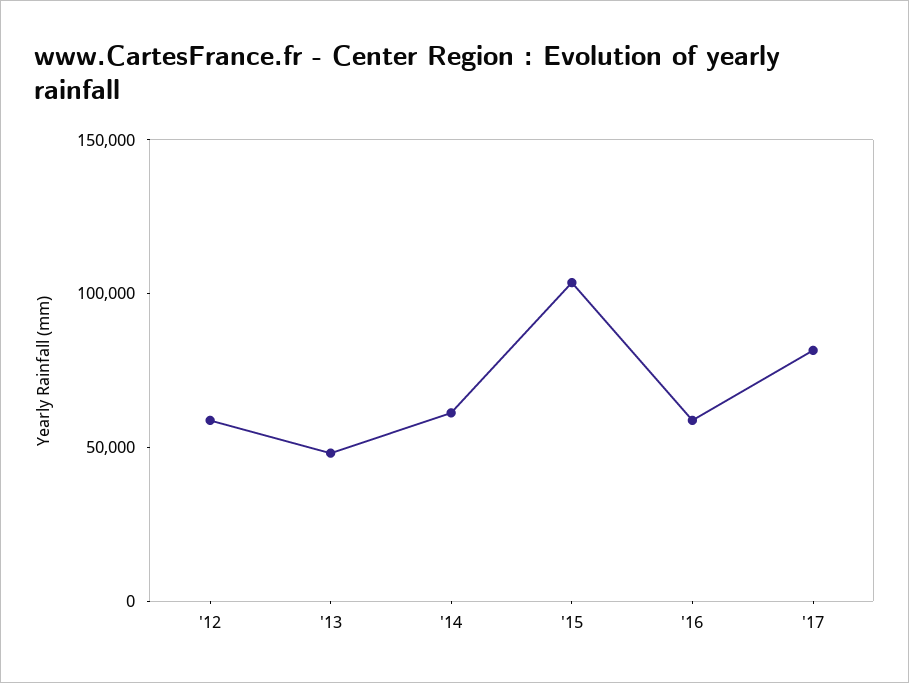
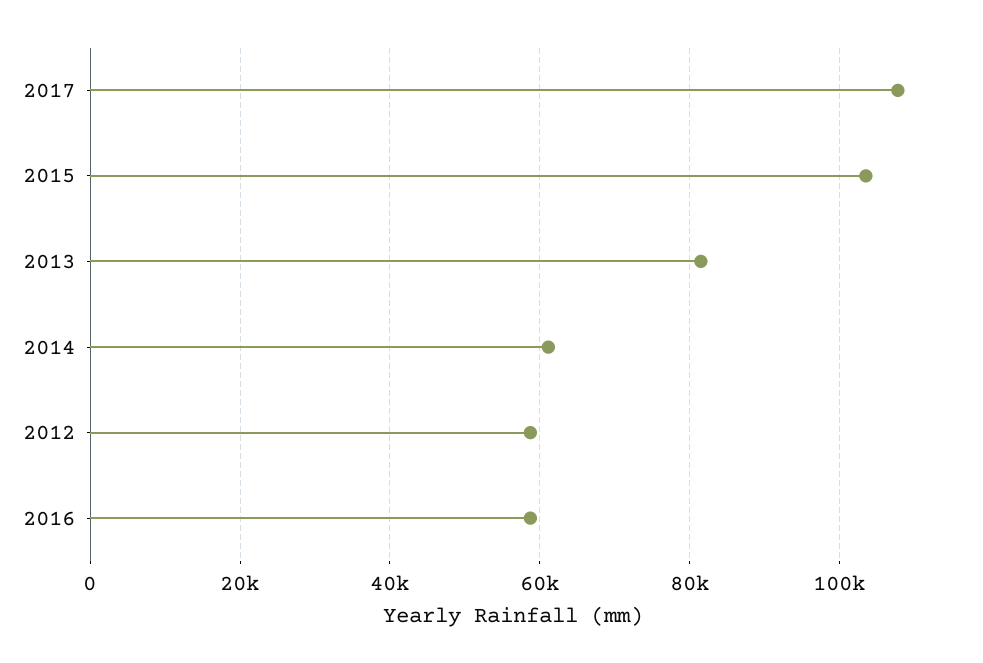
  {
    "'12": 58000,
-   "'13": 50000,
+   "'13": 82000,
    "'14": 62000,
    "'15": 104000,
    "'16": 58000,
-   "'17": 80000
+   "'17": 108000
  }

